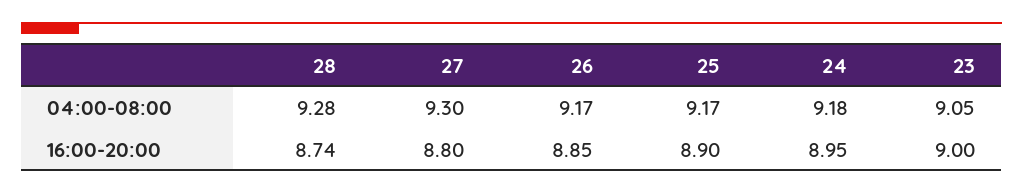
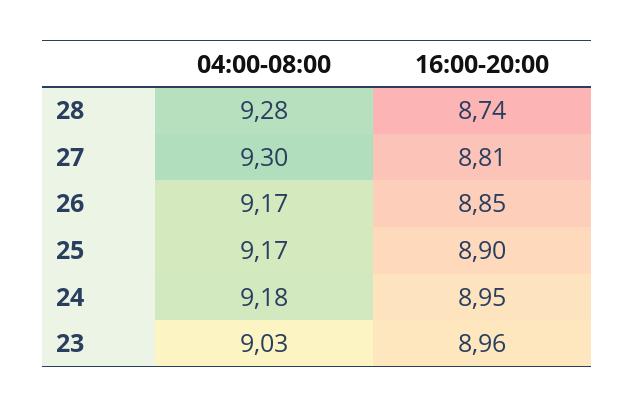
  {
    "28": {
      "04:00-08:00": 9.28,
      "16:00-20:00": 8.74
    },
    "27": {
      "04:00-08:00": 9.3,
-     "16:00-20:00": 8.8
+     "16:00-20:00": 8.81
    },
    "26": {
      "04:00-08:00": 9.17,
      "16:00-20:00": 8.85
    },
    "25": {
      "04:00-08:00": 9.17,
      "16:00-20:00": 8.9
    },
    "24": {
      "04:00-08:00": 9.18,
      "16:00-20:00": 8.95
    },
    "23": {
-     "04:00-08:00": 9.05,
+     "04:00-08:00": 9.03,
-     "16:00-20:00": 9
+     "16:00-20:00": 8.96
    }
  }

